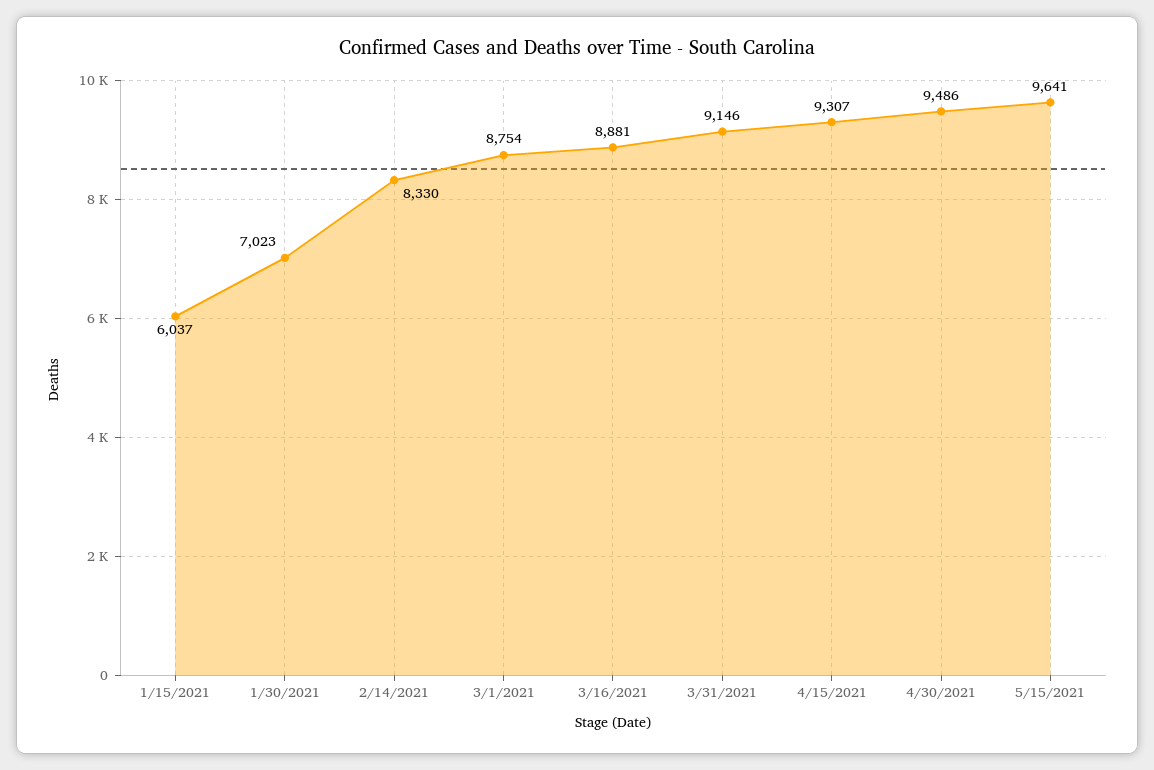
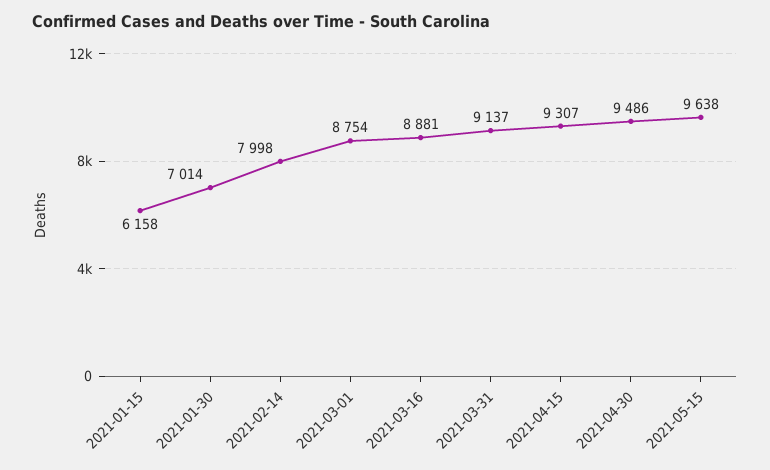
  {
-   "1/15/2021": 6037,
+   "1/15/2021": 6158,
-   "1/30/2021": 7023,
+   "1/30/2021": 7014,
-   "2/14/2021": 8330,
+   "2/14/2021": 7998,
    "3/1/2021": 8754,
    "3/16/2021": 8881,
-   "3/31/2021": 9146,
+   "3/31/2021": 9137,
    "4/15/2021": 9307,
    "4/30/2021": 9486,
-   "5/15/2021": 9641
+   "5/15/2021": 9638
  }

